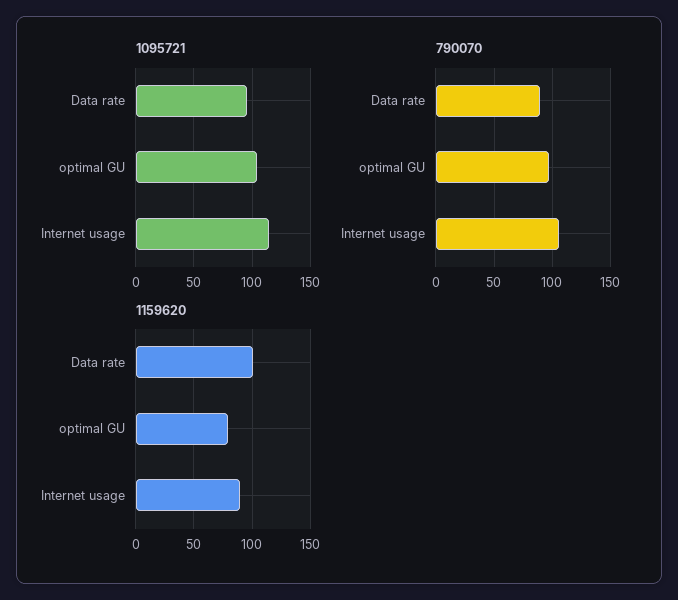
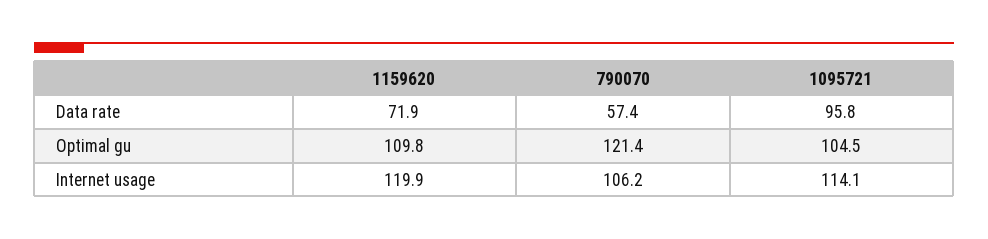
  {
    "1095721": {
      "Data rate": 95.8,
      "optimal GU": 104.5,
      "Internet usage": 114.1
    },
    "790070": {
-     "Data rate": 90,
+     "Data rate": 57.4,
-     "optimal GU": 100,
+     "optimal GU": 121.4,
      "Internet usage": 106.2
    },
    "1159620": {
-     "Data rate": 100,
+     "Data rate": 71.9,
-     "optimal GU": 80,
+     "optimal GU": 109.8,
-     "Internet usage": 90
+     "Internet usage": 119.9
    }
  }

